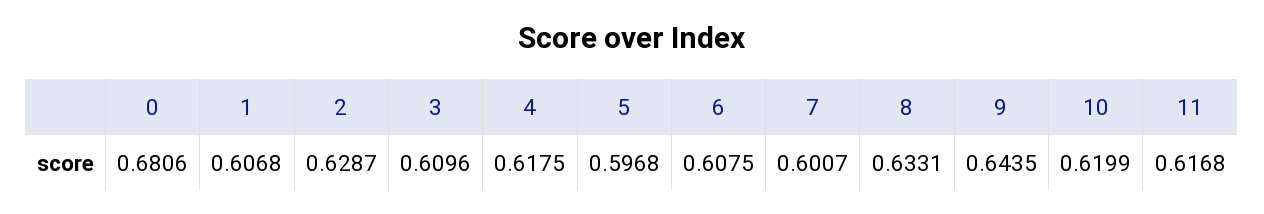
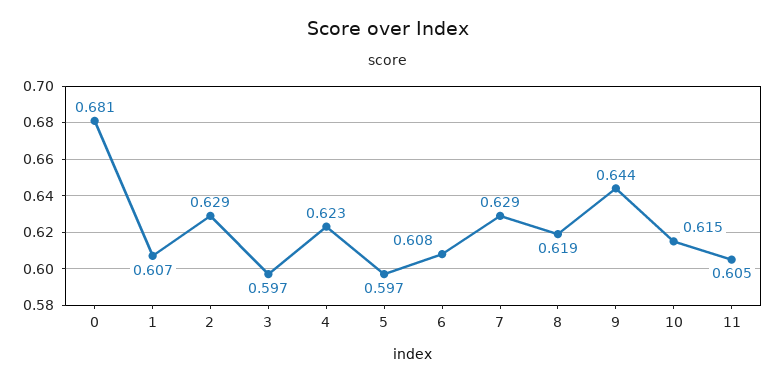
  {
    "0": 0.6806,
    "1": 0.6068,
    "2": 0.6287,
-   "3": 0.6096,
+   "3": 0.597,
-   "4": 0.6175,
+   "4": 0.623,
    "5": 0.5968,
    "6": 0.6075,
-   "7": 0.6007,
+   "7": 0.629,
-   "8": 0.6331,
+   "8": 0.619,
    "9": 0.6435,
-   "10": 0.6199,
+   "10": 0.615,
-   "11": 0.6168
+   "11": 0.605
  }

